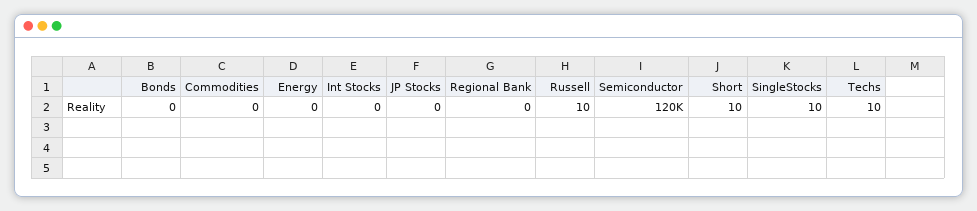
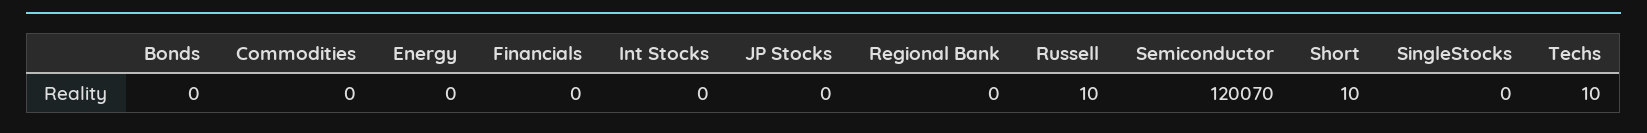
  {
    "Bonds": 0,
    "Commodities": 0,
    "Energy": 0,
    "Int Stocks": 0,
    "JP Stocks": 0,
    "Regional Bank": 0,
    "Russell": 10,
    "Semiconductor": 120070,
    "Short": 10,
-   "SingleStocks": 10,
+   "SingleStocks": 0,
-   "Techs": 10
+   "Techs": 10,
+   "Financials": 0
  }

